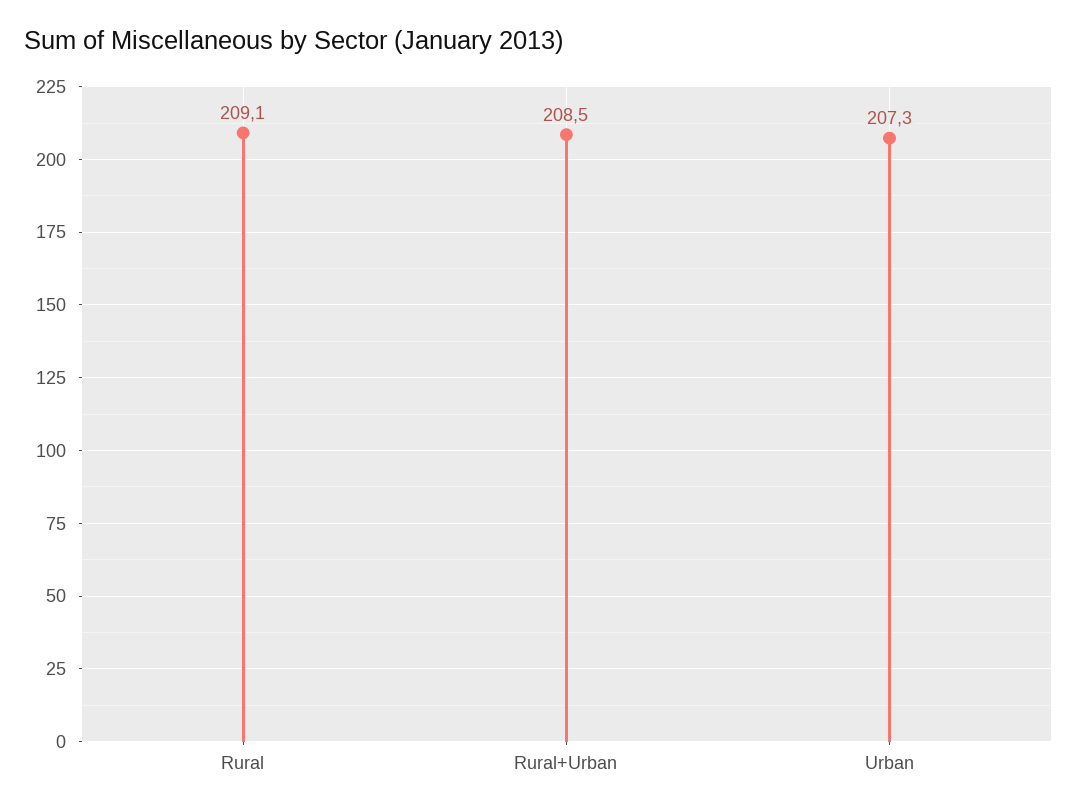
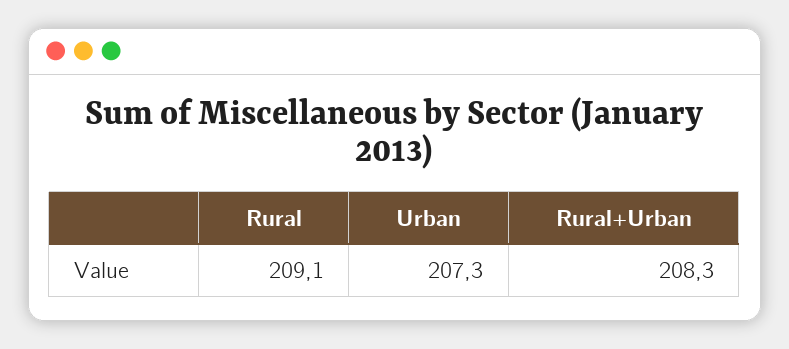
  {
    "Rural": 209.1,
-   "Rural+Urban": 208.5,
+   "Rural+Urban": 208.3,
    "Urban": 207.3
  }

